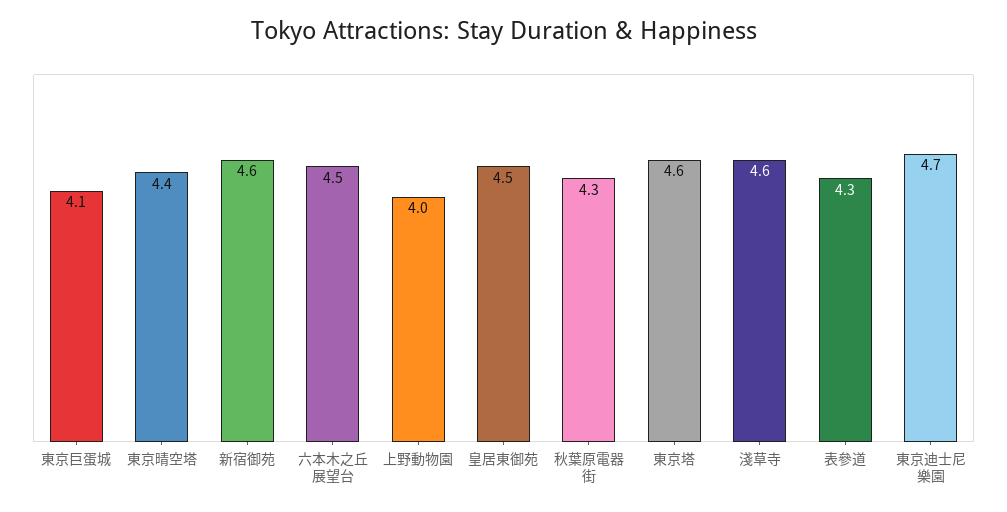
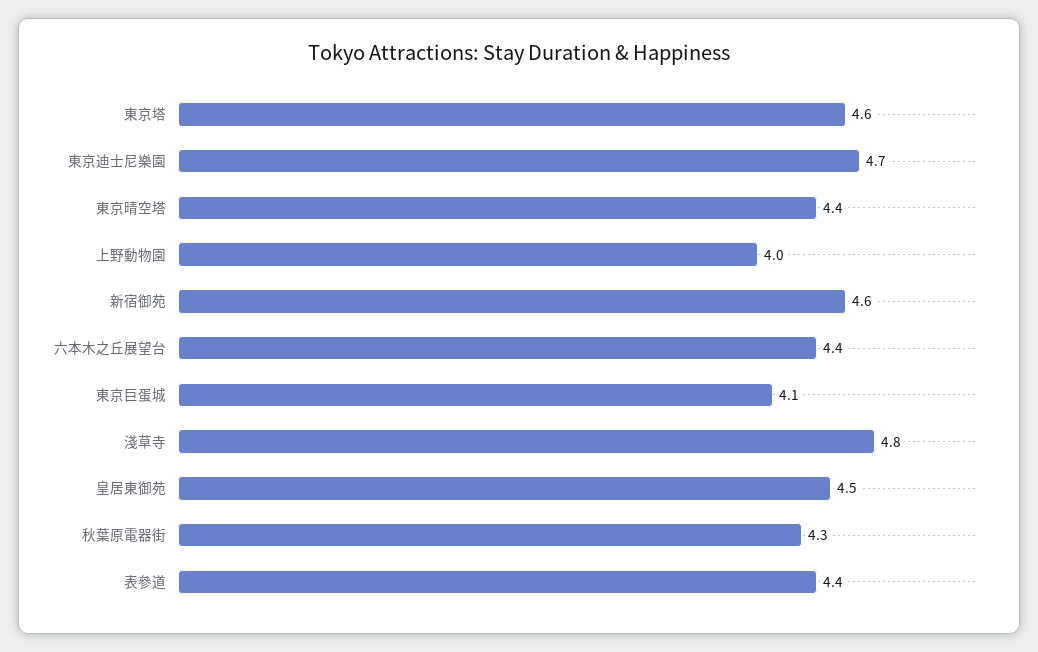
  {
    "東京巨蛋城": 4.1,
    "東京晴空塔": 4.4,
    "新宿御苑": 4.6,
-   "六本木之丘展望台": 4.5,
+   "六本木之丘展望台": 4.4,
    "上野動物園": 4,
    "皇居東御苑": 4.5,
    "秋葉原電器街": 4.3,
    "東京塔": 4.6,
-   "淺草寺": 4.6,
+   "淺草寺": 4.8,
-   "表參道": 4.3,
+   "表參道": 4.4,
    "東京迪士尼樂園": 4.7
  }

